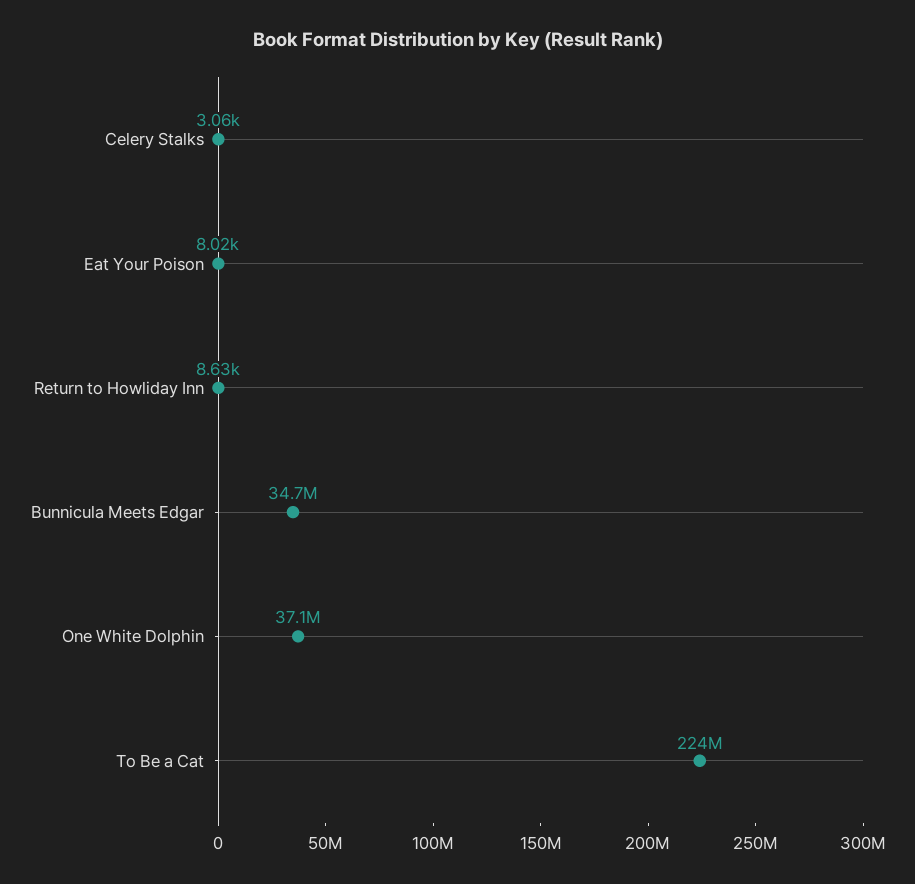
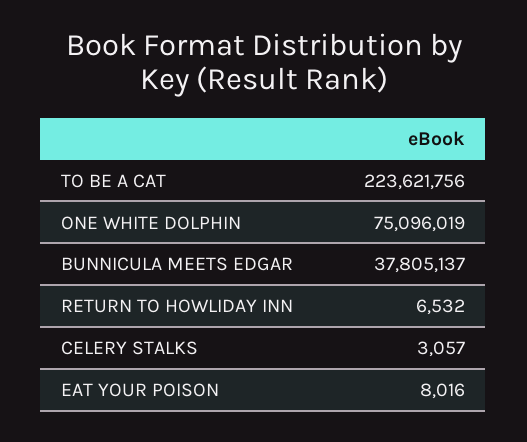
  {
    "Celery Stalks": 3057,
    "Eat Your Poison": 8016,
-   "Return to Howliday Inn": 8630,
+   "Return to Howliday Inn": 6532,
-   "Bunnicula Meets Edgar": 34700000,
+   "Bunnicula Meets Edgar": 37805137,
-   "One White Dolphin": 37100000,
+   "One White Dolphin": 75096019,
    "To Be a Cat": 223621756
  }

